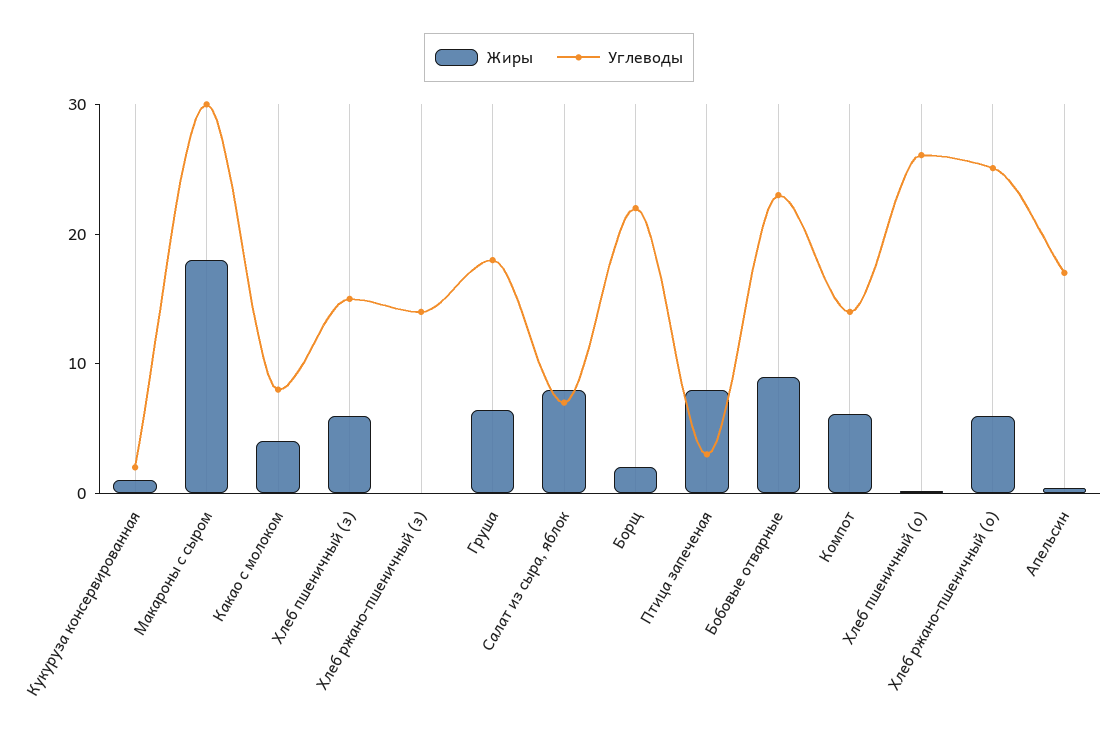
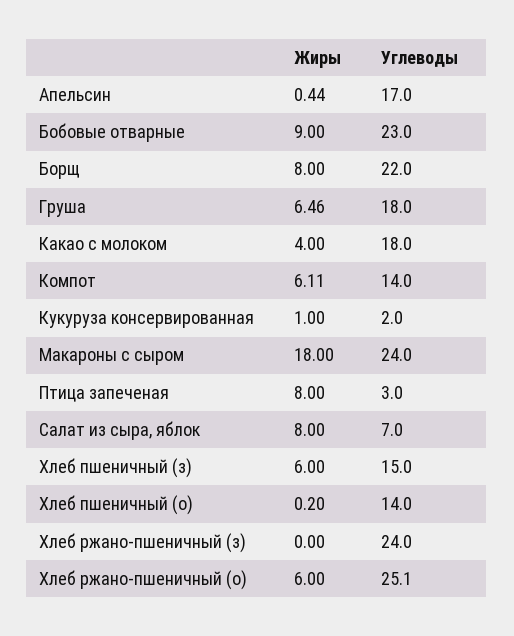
  {
    "Жиры": {
      "Кукуруза консервированная": 1,
      "Макароны с сыром": 18,
      "Какао с молоком": 4,
      "Хлеб пшеничный (з)": 6,
      "Хлеб ржано-пшеничный (з)": 0,
      "Груша": 6.46,
      "Салат из сыра, яблок": 8,
-     "Борщ": 2,
+     "Борщ": 8,
      "Птица запеченая": 8,
      "Бобовые отварные": 9,
      "Компот": 6.11,
      "Хлеб пшеничный (о)": 0.2,
      "Хлеб ржано-пшеничный (о)": 6,
      "Апельсин": 0.44
    },
    "Углеводы": {
      "Кукуруза консервированная": 2,
-     "Макароны с сыром": 30,
+     "Макароны с сыром": 24,
-     "Какао с молоком": 8,
+     "Какао с молоком": 18,
      "Хлеб пшеничный (з)": 15,
-     "Хлеб ржано-пшеничный (з)": 14,
+     "Хлеб ржано-пшеничный (з)": 24,
      "Груша": 18,
      "Салат из сыра, яблок": 7,
      "Борщ": 22,
      "Птица запеченая": 3,
      "Бобовые отварные": 23,
      "Компот": 14,
-     "Хлеб пшеничный (о)": 26,
+     "Хлеб пшеничный (о)": 14,
      "Хлеб ржано-пшеничный (о)": 25.1,
      "Апельсин": 17
    }
  }

